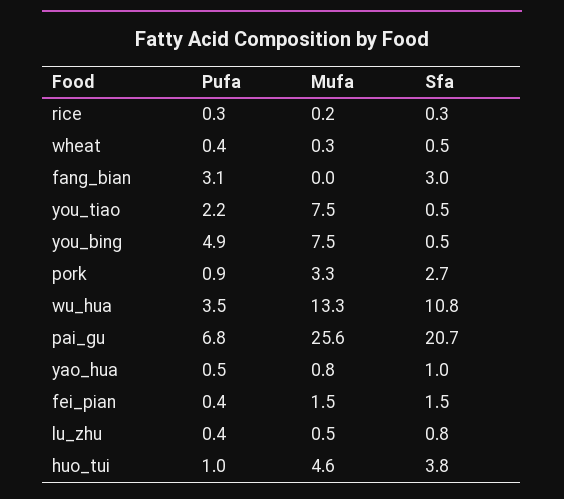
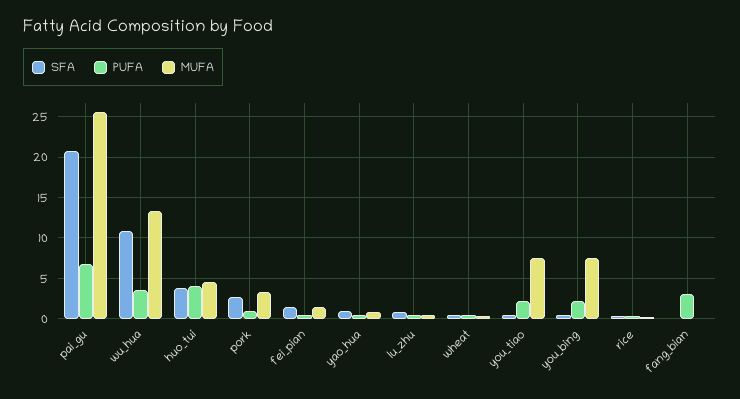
  {
    "Pufa": {
      "rice": 0.3,
      "wheat": 0.4,
      "fang_bian": 3.1,
      "you_tiao": 2.2,
-     "you_bing": 4.9,
+     "you_bing": 2,
      "pork": 0.9,
      "wu_hua": 3.5,
      "pai_gu": 6.8,
      "yao_hua": 0.5,
      "fei_pian": 0.4,
      "lu_zhu": 0.4,
-     "huo_tui": 1
+     "huo_tui": 4
    },
    "Mufa": {
      "rice": 0.2,
      "wheat": 0.3,
      "fang_bian": 0,
      "you_tiao": 7.5,
      "you_bing": 7.5,
      "pork": 3.3,
      "wu_hua": 13.3,
      "pai_gu": 25.6,
      "yao_hua": 0.8,
      "fei_pian": 1.5,
      "lu_zhu": 0.5,
      "huo_tui": 4.6
    },
    "Sfa": {
      "rice": 0.3,
      "wheat": 0.5,
-     "fang_bian": 3,
+     "fang_bian": 0,
      "you_tiao": 0.5,
      "you_bing": 0.5,
      "pork": 2.7,
      "wu_hua": 10.8,
      "pai_gu": 20.7,
      "yao_hua": 1,
      "fei_pian": 1.5,
      "lu_zhu": 0.8,
      "huo_tui": 3.8
    }
  }

